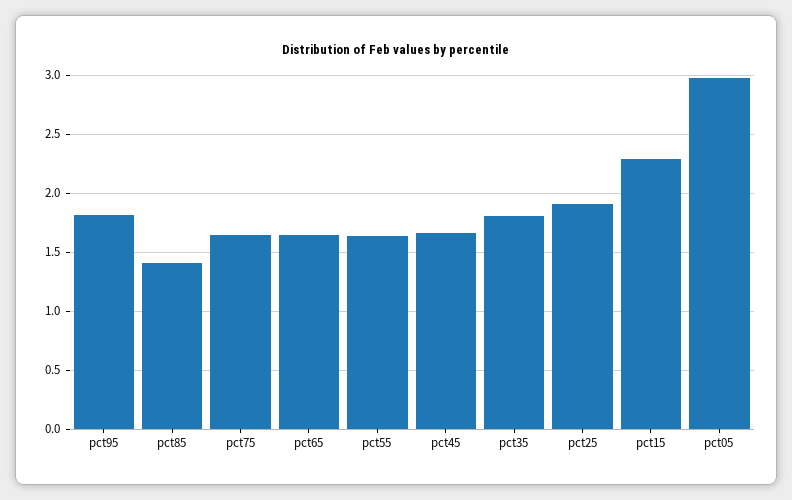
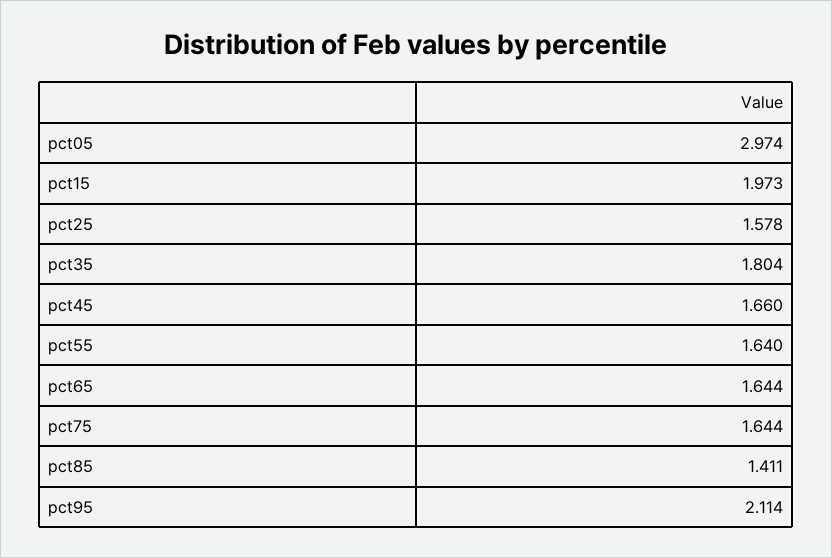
  {
-   "pct95": 1.8,
+   "pct95": 2.114,
    "pct85": 1.411,
    "pct75": 1.644,
    "pct65": 1.644,
    "pct55": 1.64,
    "pct45": 1.66,
    "pct35": 1.804,
-   "pct25": 1.9,
+   "pct25": 1.578,
-   "pct15": 2.3,
+   "pct15": 1.973,
    "pct05": 2.974
  }

